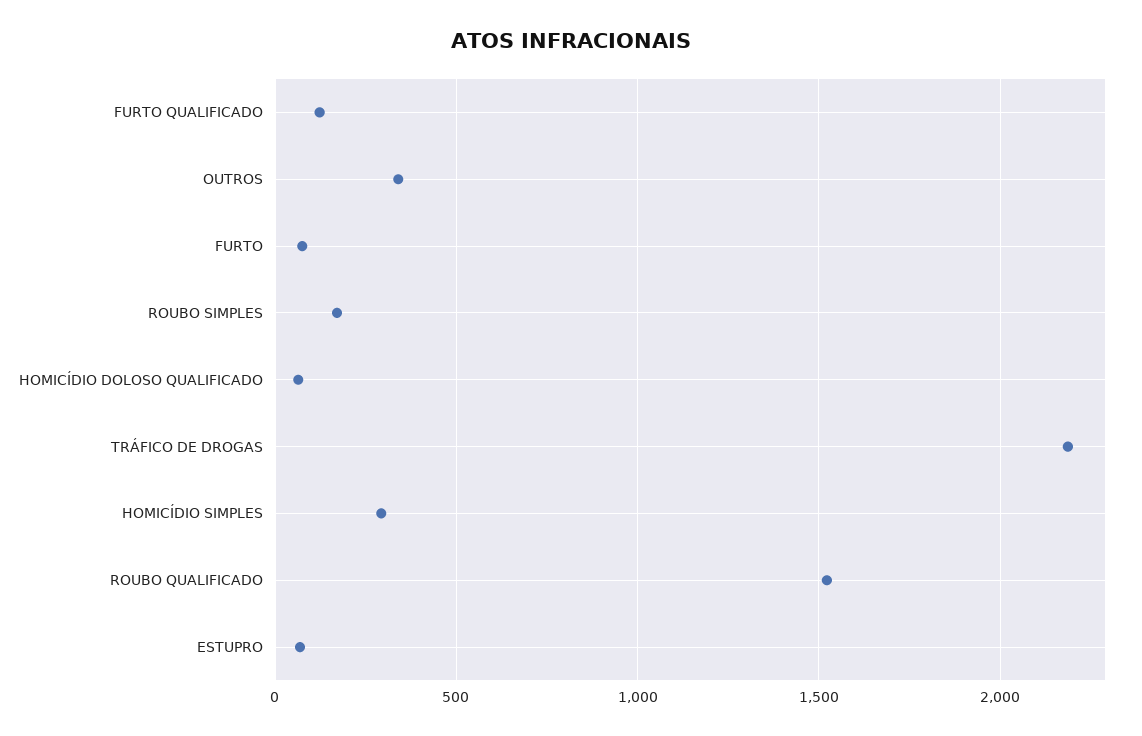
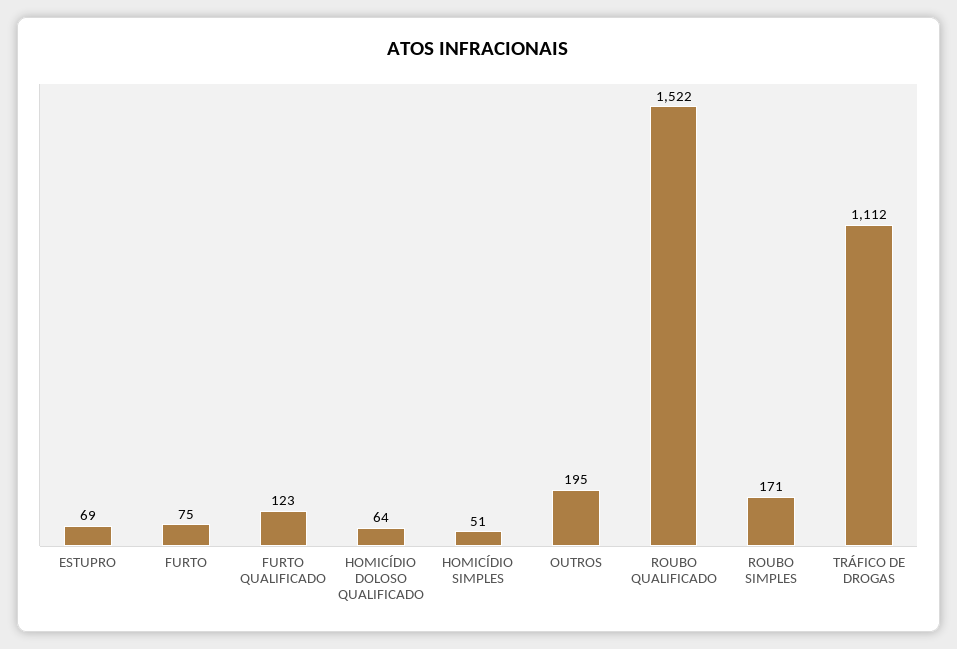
  {
    "FURTO QUALIFICADO": 123,
-   "OUTROS": 350,
+   "OUTROS": 195,
    "FURTO": 75,
    "ROUBO SIMPLES": 171,
    "HOMICÍDIO DOLOSO QUALIFICADO": 64,
-   "TRÁFICO DE DROGAS": 2200,
+   "TRÁFICO DE DROGAS": 1112,
-   "HOMICÍDIO SIMPLES": 300,
+   "HOMICÍDIO SIMPLES": 51,
    "ROUBO QUALIFICADO": 1522,
    "ESTUPRO": 69
  }

